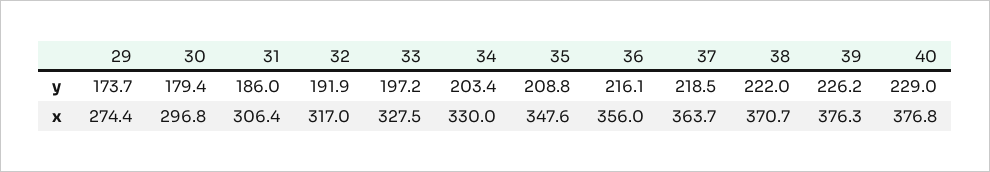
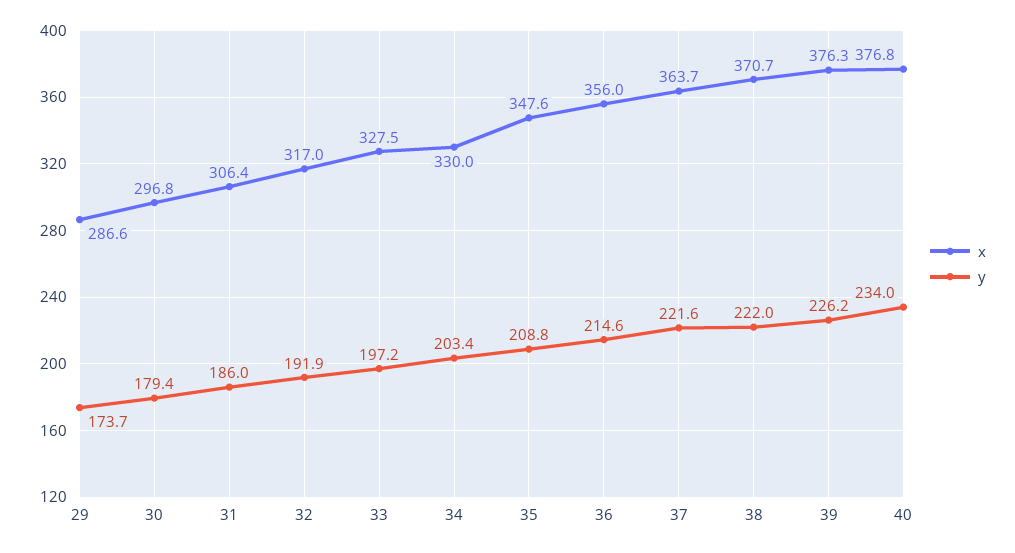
  {
    "y": {
      "29": 173.7,
      "30": 179.4,
      "31": 186,
      "32": 191.9,
      "33": 197.2,
      "34": 203.4,
      "35": 208.8,
-     "36": 216.1,
+     "36": 214.6,
-     "37": 218.5,
+     "37": 221.6,
      "38": 222,
      "39": 226.2,
-     "40": 229
+     "40": 234
    },
    "x": {
-     "29": 274.4,
+     "29": 286.6,
      "30": 296.8,
      "31": 306.4,
      "32": 317,
      "33": 327.5,
      "34": 330,
      "35": 347.6,
      "36": 356,
      "37": 363.7,
      "38": 370.7,
      "39": 376.3,
      "40": 376.8
    }
  }

